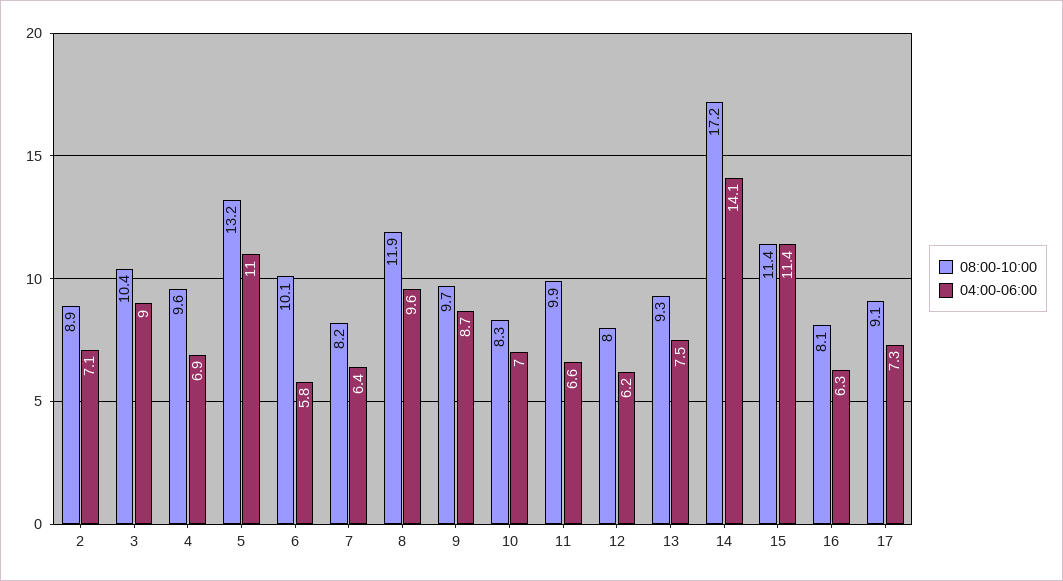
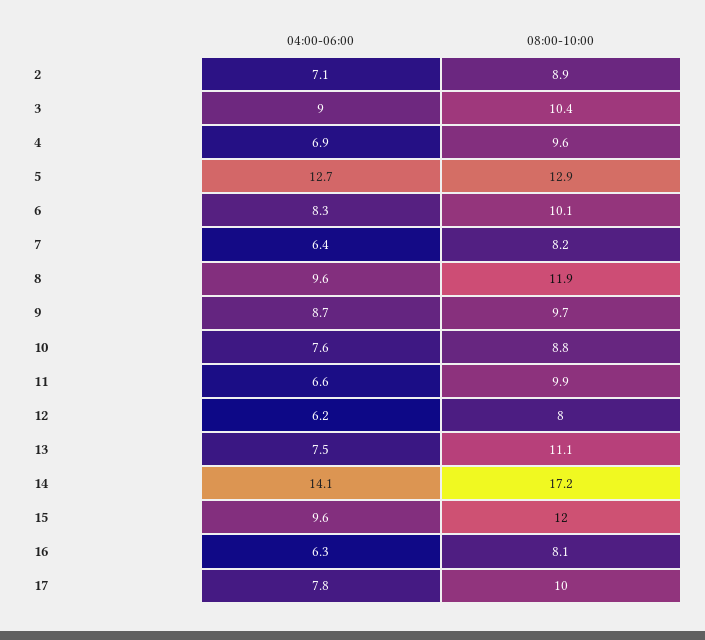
  {
    "08:00-10:00": {
      "2": 8.9,
      "3": 10.4,
      "4": 9.6,
-     "5": 13.2,
+     "5": 12.9,
      "6": 10.1,
      "7": 8.2,
      "8": 11.9,
      "9": 9.7,
-     "10": 8.3,
+     "10": 8.8,
      "11": 9.9,
      "12": 8,
-     "13": 9.3,
+     "13": 11.1,
      "14": 17.2,
-     "15": 11.4,
+     "15": 12,
      "16": 8.1,
-     "17": 9.1
+     "17": 10
    },
    "04:00-06:00": {
      "2": 7.1,
      "3": 9,
      "4": 6.9,
-     "5": 11,
+     "5": 12.7,
-     "6": 5.8,
+     "6": 8.3,
      "7": 6.4,
      "8": 9.6,
      "9": 8.7,
-     "10": 7,
+     "10": 7.6,
      "11": 6.6,
      "12": 6.2,
      "13": 7.5,
      "14": 14.1,
-     "15": 11.4,
+     "15": 9.6,
      "16": 6.3,
-     "17": 7.3
+     "17": 7.8
    }
  }

